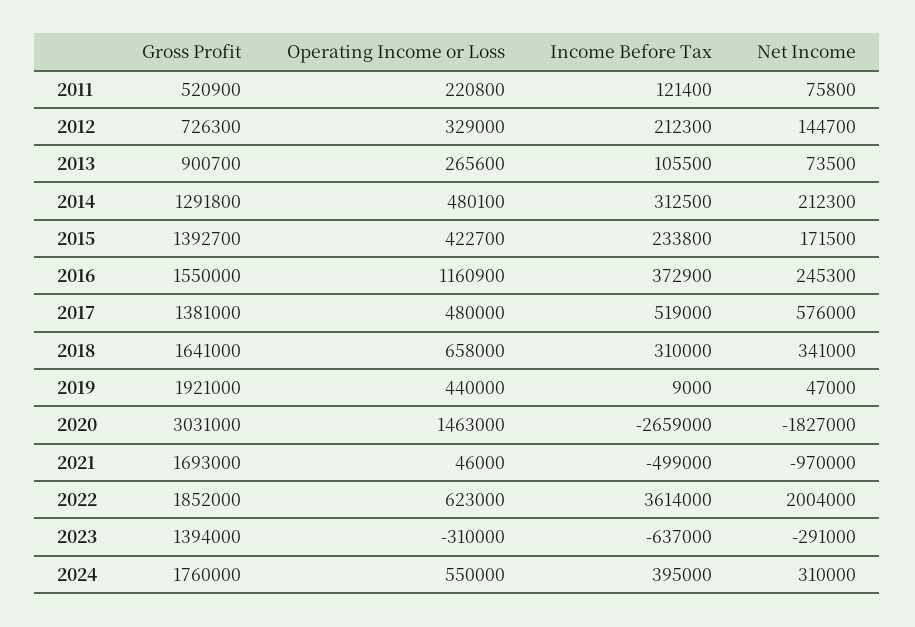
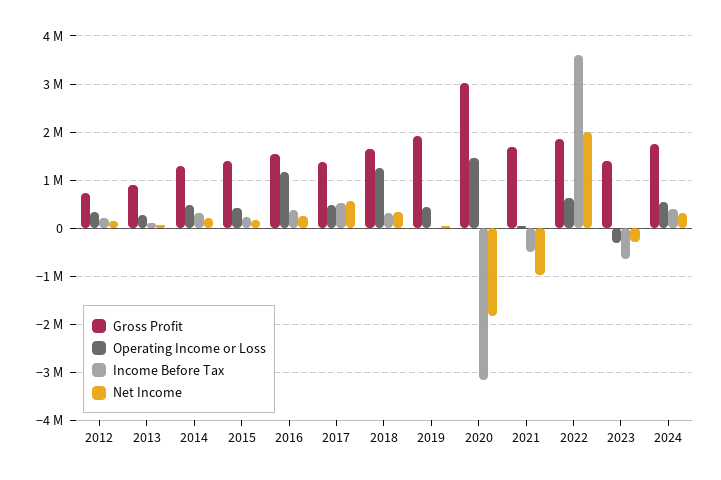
  {
    "Gross Profit": {
-     "2011": 520900,
      "2012": 726300,
      "2013": 900700,
      "2014": 1291800,
      "2015": 1392700,
      "2016": 1550000,
      "2017": 1381000,
      "2018": 1641000,
      "2019": 1921000,
      "2020": 3031000,
      "2021": 1693000,
      "2022": 1852000,
      "2023": 1394000,
      "2024": 1760000
    },
    "Operating Income or Loss": {
-     "2011": 220800,
      "2012": 329000,
      "2013": 265600,
      "2014": 480100,
      "2015": 422700,
      "2016": 1160900,
      "2017": 480000,
-     "2018": 658000,
+     "2018": 1200000,
      "2019": 440000,
      "2020": 1463000,
      "2021": 46000,
      "2022": 623000,
      "2023": -310000,
      "2024": 550000
    },
    "Income Before Tax": {
-     "2011": 121400,
      "2012": 212300,
      "2013": 105500,
      "2014": 312500,
      "2015": 233800,
      "2016": 372900,
      "2017": 519000,
      "2018": 310000,
      "2019": 9000,
-     "2020": -2659000,
+     "2020": -3200000,
      "2021": -499000,
      "2022": 3614000,
      "2023": -637000,
      "2024": 395000
    },
    "Net Income": {
-     "2011": 75800,
      "2012": 144700,
      "2013": 73500,
      "2014": 212300,
      "2015": 171500,
      "2016": 245300,
      "2017": 576000,
      "2018": 341000,
      "2019": 47000,
      "2020": -1827000,
      "2021": -970000,
      "2022": 2004000,
      "2023": -291000,
      "2024": 310000
    }
  }

